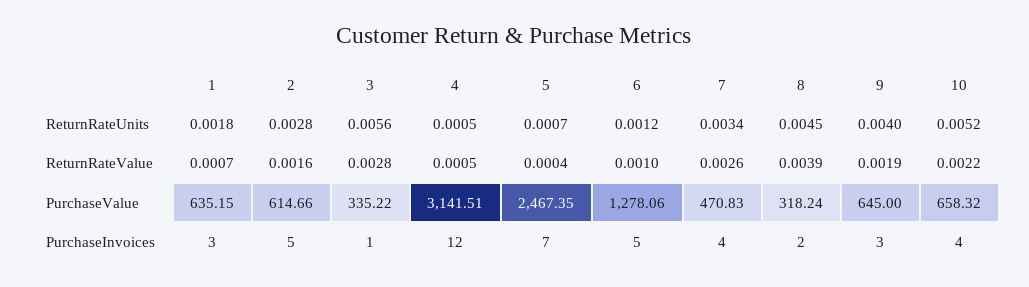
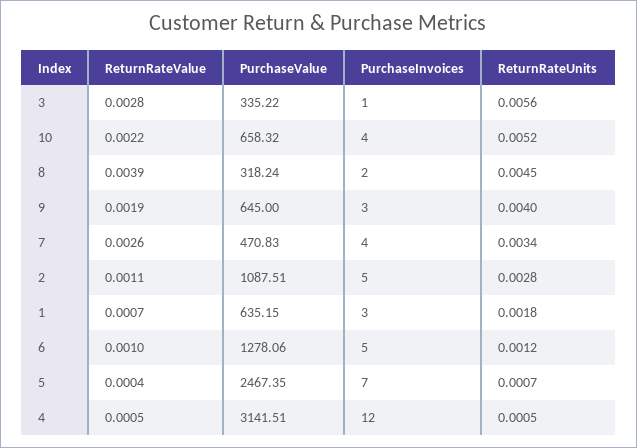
  {
    "1": {
      "ReturnRateUnits": 0.0018,
      "ReturnRateValue": 0.0007,
      "PurchaseValue": 635.15,
      "PurchaseInvoices": 3
    },
    "2": {
      "ReturnRateUnits": 0.0028,
-     "ReturnRateValue": 0.0016,
+     "ReturnRateValue": 0.0011,
-     "PurchaseValue": 614.66,
+     "PurchaseValue": 1087.51,
      "PurchaseInvoices": 5
    },
    "3": {
      "ReturnRateUnits": 0.0056,
      "ReturnRateValue": 0.0028,
      "PurchaseValue": 335.22,
      "PurchaseInvoices": 1
    },
    "4": {
      "ReturnRateUnits": 0.0005,
      "ReturnRateValue": 0.0005,
      "PurchaseValue": 3141.51,
      "PurchaseInvoices": 12
    },
    "5": {
      "ReturnRateUnits": 0.0007,
      "ReturnRateValue": 0.0004,
      "PurchaseValue": 2467.35,
      "PurchaseInvoices": 7
    },
    "6": {
      "ReturnRateUnits": 0.0012,
      "ReturnRateValue": 0.001,
      "PurchaseValue": 1278.06,
      "PurchaseInvoices": 5
    },
    "7": {
      "ReturnRateUnits": 0.0034,
      "ReturnRateValue": 0.0026,
      "PurchaseValue": 470.83,
      "PurchaseInvoices": 4
    },
    "8": {
      "ReturnRateUnits": 0.0045,
      "ReturnRateValue": 0.0039,
      "PurchaseValue": 318.24,
      "PurchaseInvoices": 2
    },
    "9": {
      "ReturnRateUnits": 0.004,
      "ReturnRateValue": 0.0019,
      "PurchaseValue": 645,
      "PurchaseInvoices": 3
    },
    "10": {
      "ReturnRateUnits": 0.0052,
      "ReturnRateValue": 0.0022,
      "PurchaseValue": 658.32,
      "PurchaseInvoices": 4
    }
  }

